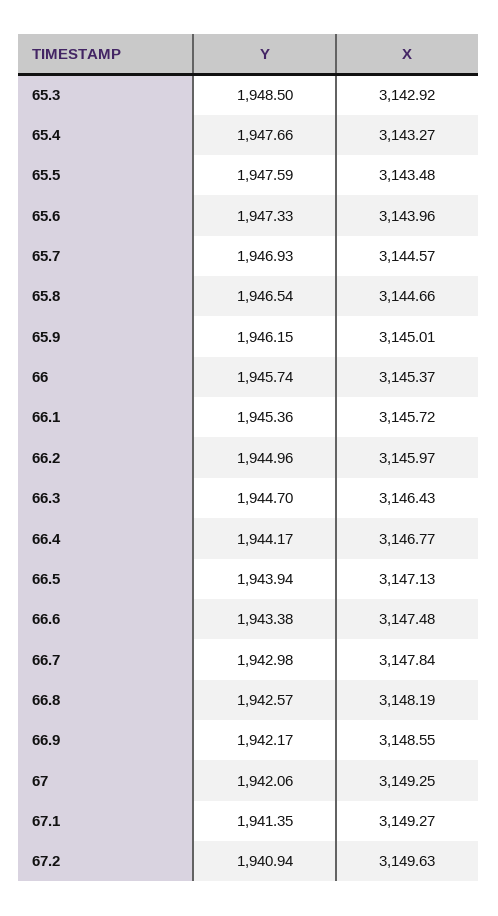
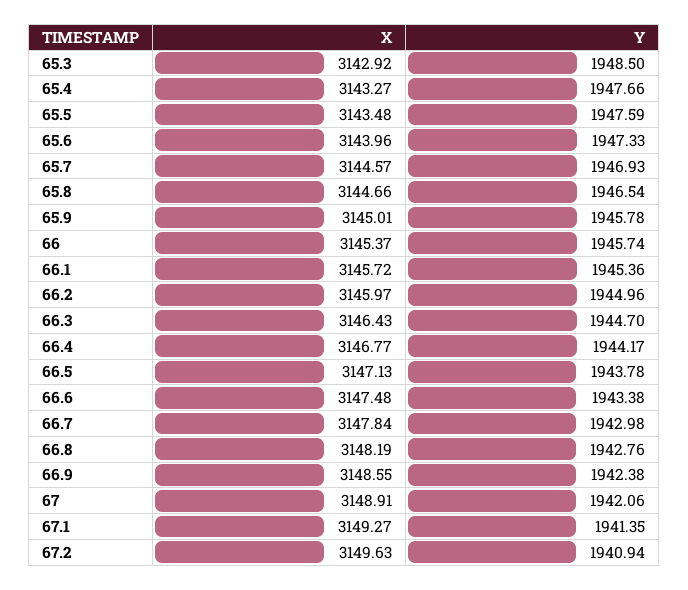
  {
    "Y": {
      "65.3": 1948.5,
      "65.4": 1947.66,
      "65.5": 1947.59,
      "65.6": 1947.33,
      "65.7": 1946.93,
      "65.8": 1946.54,
-     "65.9": 1946.15,
+     "65.9": 1945.78,
      "66": 1945.74,
      "66.1": 1945.36,
      "66.2": 1944.96,
      "66.3": 1944.7,
      "66.4": 1944.17,
-     "66.5": 1943.94,
+     "66.5": 1943.78,
      "66.6": 1943.38,
      "66.7": 1942.98,
-     "66.8": 1942.57,
+     "66.8": 1942.76,
-     "66.9": 1942.17,
+     "66.9": 1942.38,
      "67": 1942.06,
      "67.1": 1941.35,
      "67.2": 1940.94
    },
    "X": {
      "65.3": 3142.92,
      "65.4": 3143.27,
      "65.5": 3143.48,
      "65.6": 3143.96,
      "65.7": 3144.57,
      "65.8": 3144.66,
      "65.9": 3145.01,
      "66": 3145.37,
      "66.1": 3145.72,
      "66.2": 3145.97,
      "66.3": 3146.43,
      "66.4": 3146.77,
      "66.5": 3147.13,
      "66.6": 3147.48,
      "66.7": 3147.84,
      "66.8": 3148.19,
      "66.9": 3148.55,
-     "67": 3149.25,
+     "67": 3148.91,
      "67.1": 3149.27,
      "67.2": 3149.63
    }
  }

